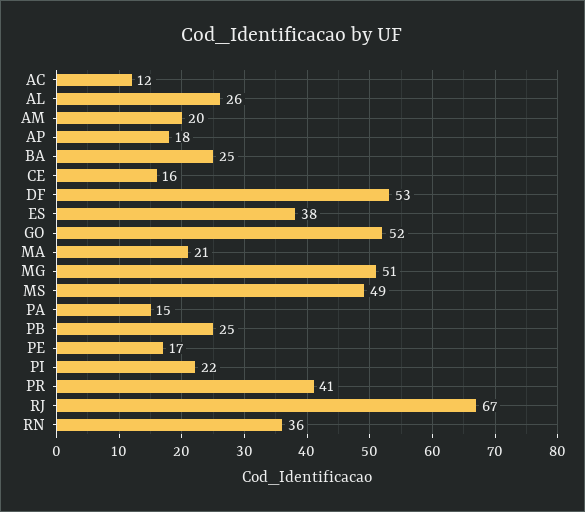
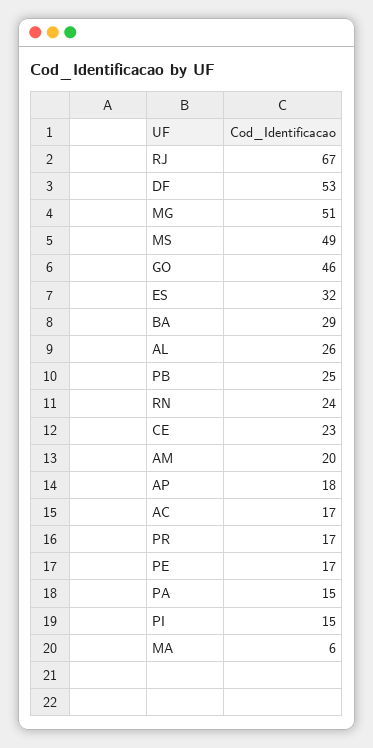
  {
-   "AC": 12,
+   "AC": 17,
    "AL": 26,
    "AM": 20,
    "AP": 18,
-   "BA": 25,
+   "BA": 29,
-   "CE": 16,
+   "CE": 23,
    "DF": 53,
-   "ES": 38,
+   "ES": 32,
-   "GO": 52,
+   "GO": 46,
-   "MA": 21,
+   "MA": 6,
    "MG": 51,
    "MS": 49,
    "PA": 15,
    "PB": 25,
    "PE": 17,
-   "PI": 22,
+   "PI": 15,
-   "PR": 41,
+   "PR": 17,
    "RJ": 67,
-   "RN": 36
+   "RN": 24
  }

